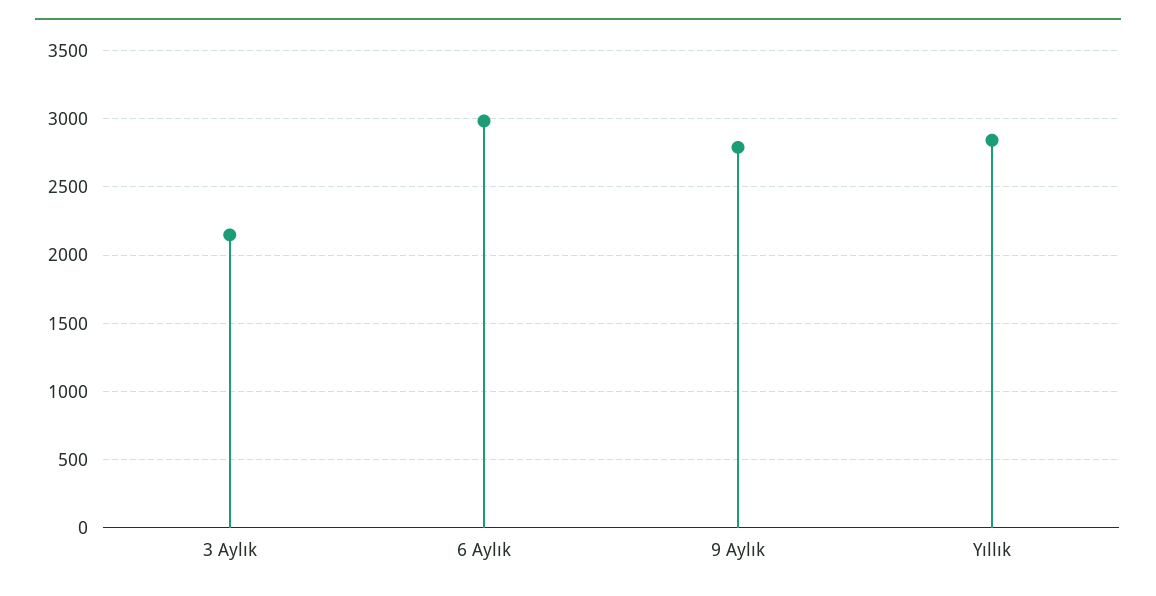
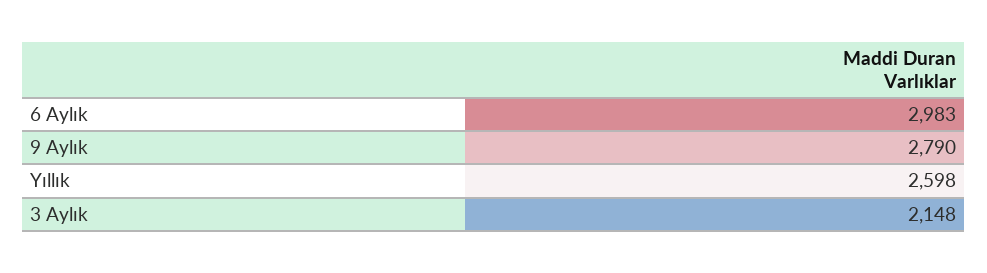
  {
    "3 Aylık": 2148,
    "6 Aylık": 2983,
    "9 Aylık": 2790,
-   "Yıllık": 2850
+   "Yıllık": 2598
  }

